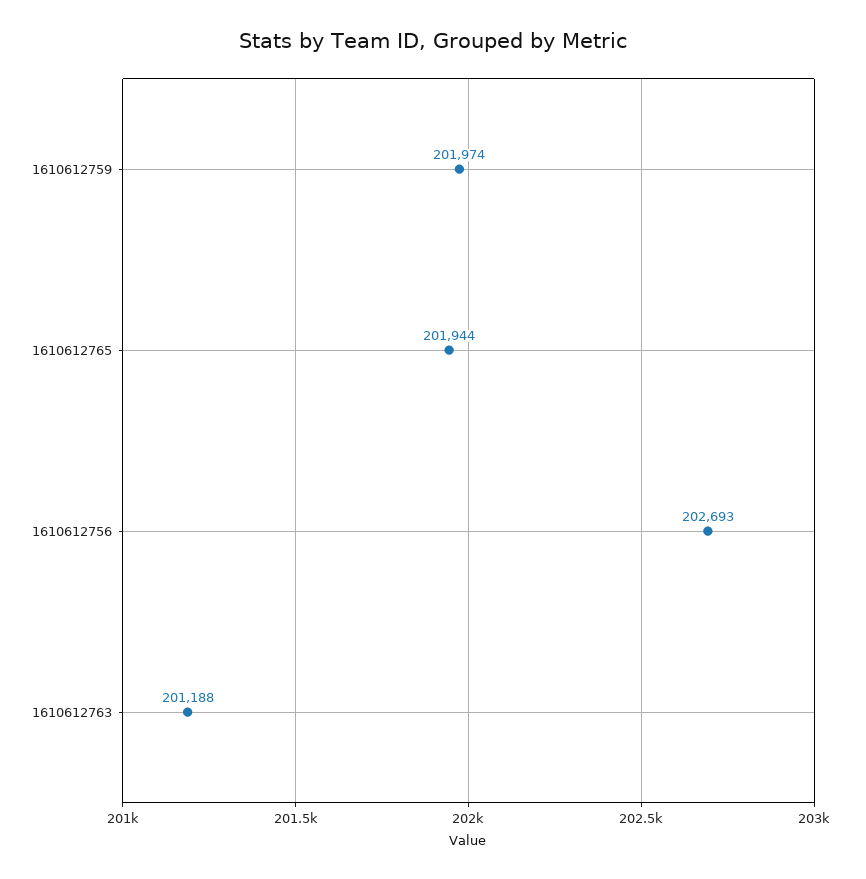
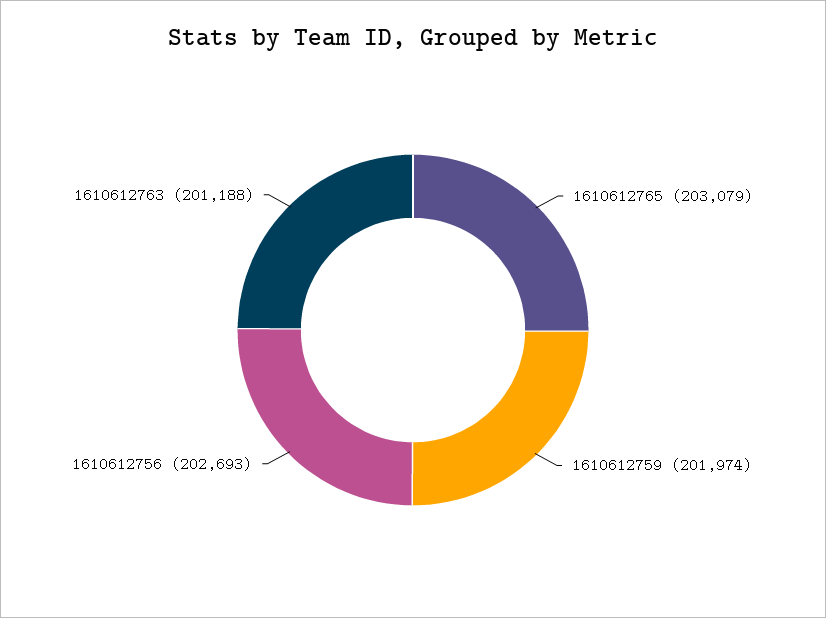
  {
    "1610612759": 201974,
-   "1610612765": 201944,
+   "1610612765": 203079,
    "1610612756": 202693,
    "1610612763": 201188
  }

